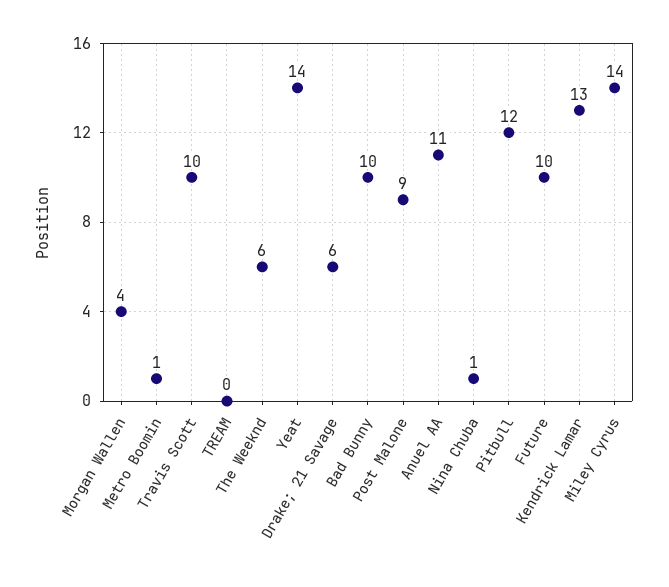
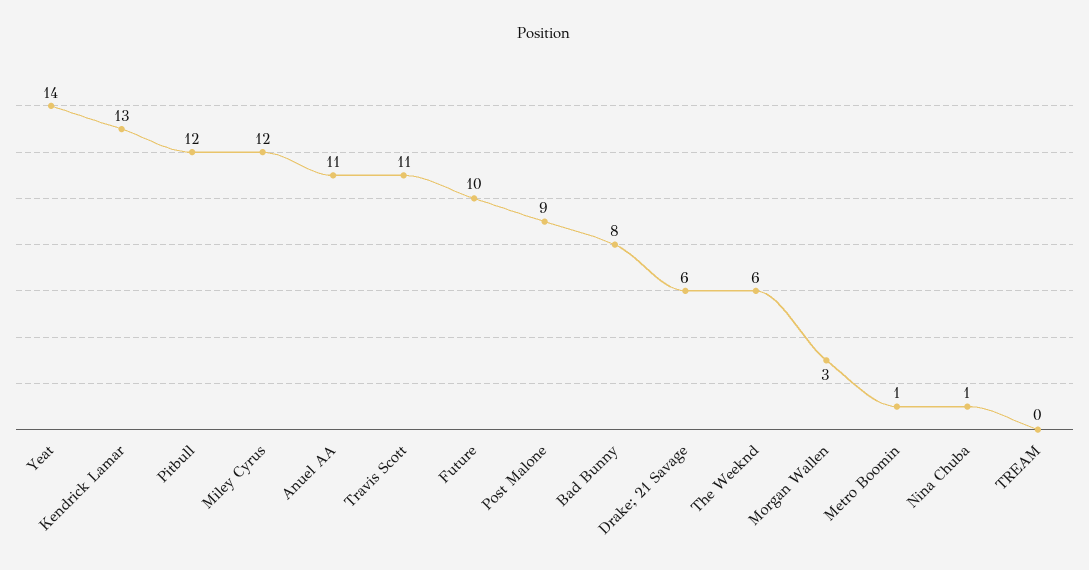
  {
-   "Morgan Wallen": 4,
+   "Morgan Wallen": 3,
    "Metro Boomin": 1,
-   "Travis Scott": 10,
+   "Travis Scott": 11,
    "TREAM": 0,
    "The Weeknd": 6,
    "Yeat": 14,
    "Drake; 21 Savage": 6,
-   "Bad Bunny": 10,
+   "Bad Bunny": 8,
    "Post Malone": 9,
    "Anuel AA": 11,
    "Nina Chuba": 1,
    "Pitbull": 12,
    "Future": 10,
    "Kendrick Lamar": 13,
-   "Miley Cyrus": 14
+   "Miley Cyrus": 12
  }

